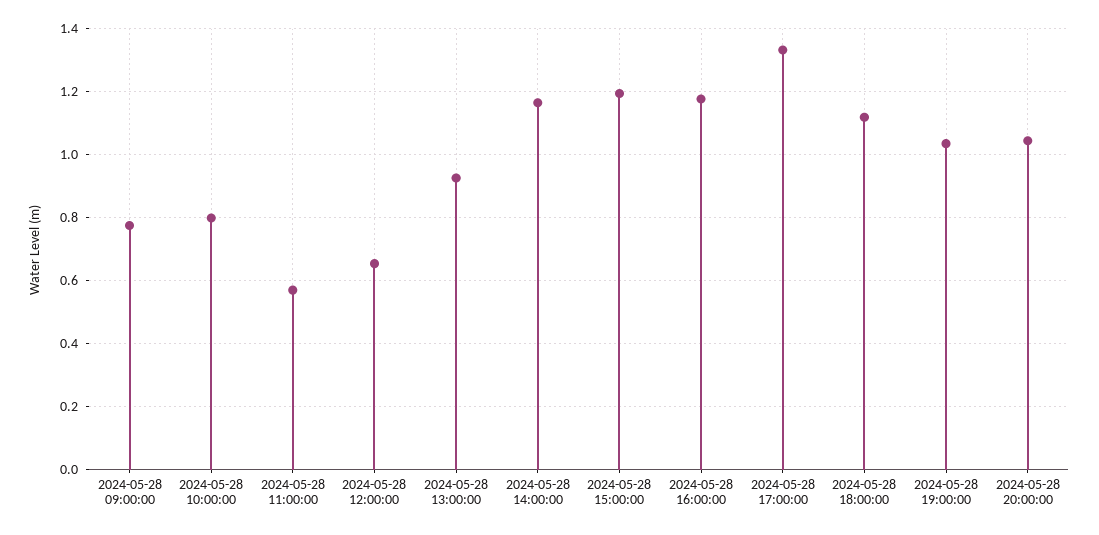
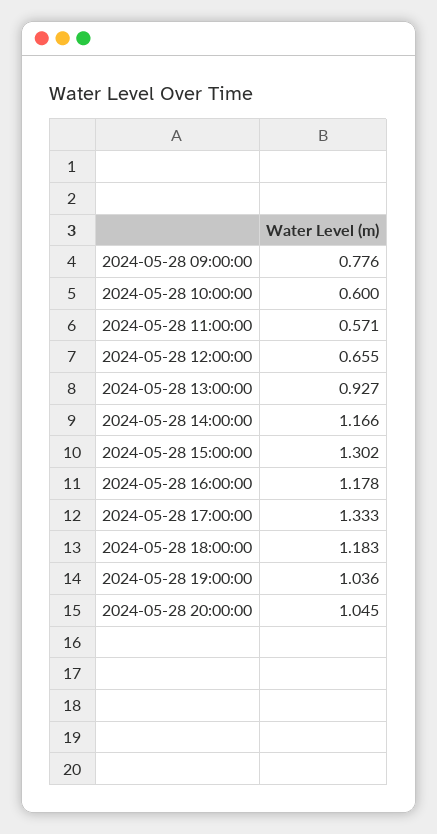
  {
    "2024-05-28 09:00:00": 0.776,
-   "2024-05-28 10:00:00": 0.8,
+   "2024-05-28 10:00:00": 0.6,
    "2024-05-28 11:00:00": 0.571,
    "2024-05-28 12:00:00": 0.655,
    "2024-05-28 13:00:00": 0.927,
    "2024-05-28 14:00:00": 1.166,
-   "2024-05-28 15:00:00": 1.2,
+   "2024-05-28 15:00:00": 1.302,
    "2024-05-28 16:00:00": 1.178,
    "2024-05-28 17:00:00": 1.333,
-   "2024-05-28 18:00:00": 1.12,
+   "2024-05-28 18:00:00": 1.183,
    "2024-05-28 19:00:00": 1.036,
    "2024-05-28 20:00:00": 1.045
  }

